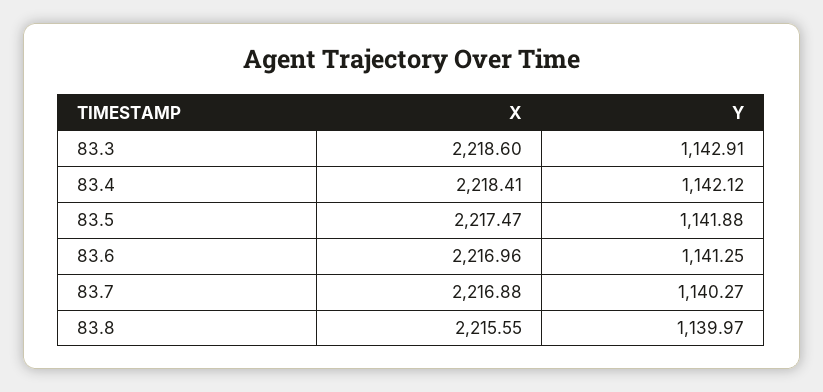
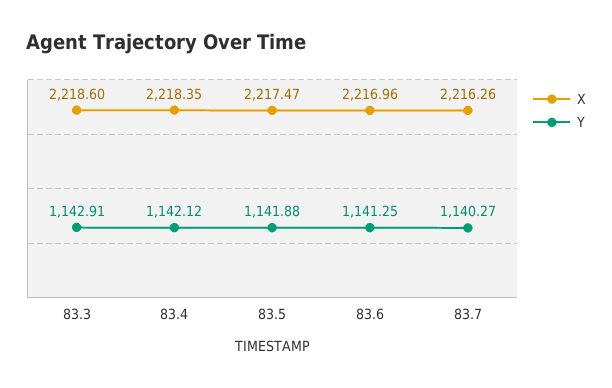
  {
    "X": {
      "83.3": 2218.6,
-     "83.4": 2218.41,
+     "83.4": 2218.35,
      "83.5": 2217.47,
      "83.6": 2216.96,
-     "83.7": 2216.88,
+     "83.7": 2216.26
-     "83.8": 2215.55
    },
    "Y": {
      "83.3": 1142.91,
      "83.4": 1142.12,
      "83.5": 1141.88,
      "83.6": 1141.25,
-     "83.7": 1140.27,
+     "83.7": 1140.27
-     "83.8": 1139.97
    }
  }

